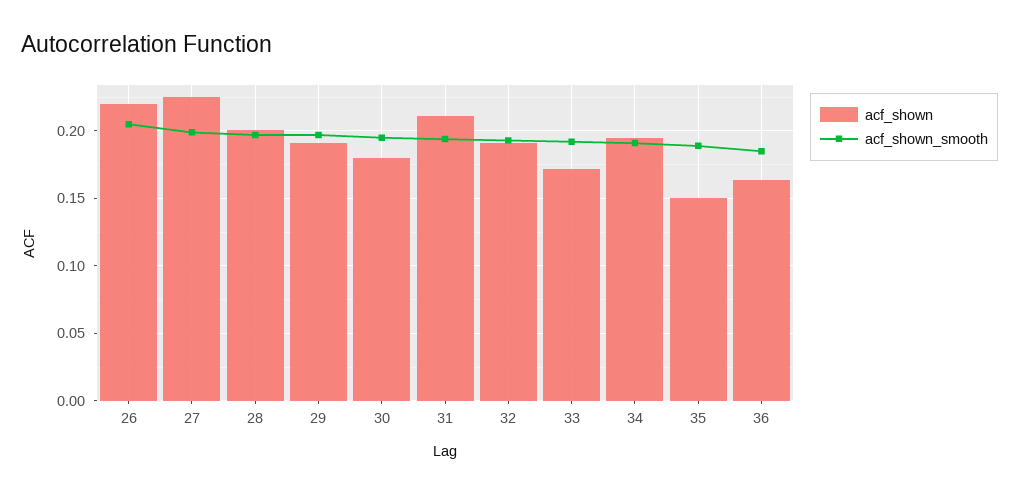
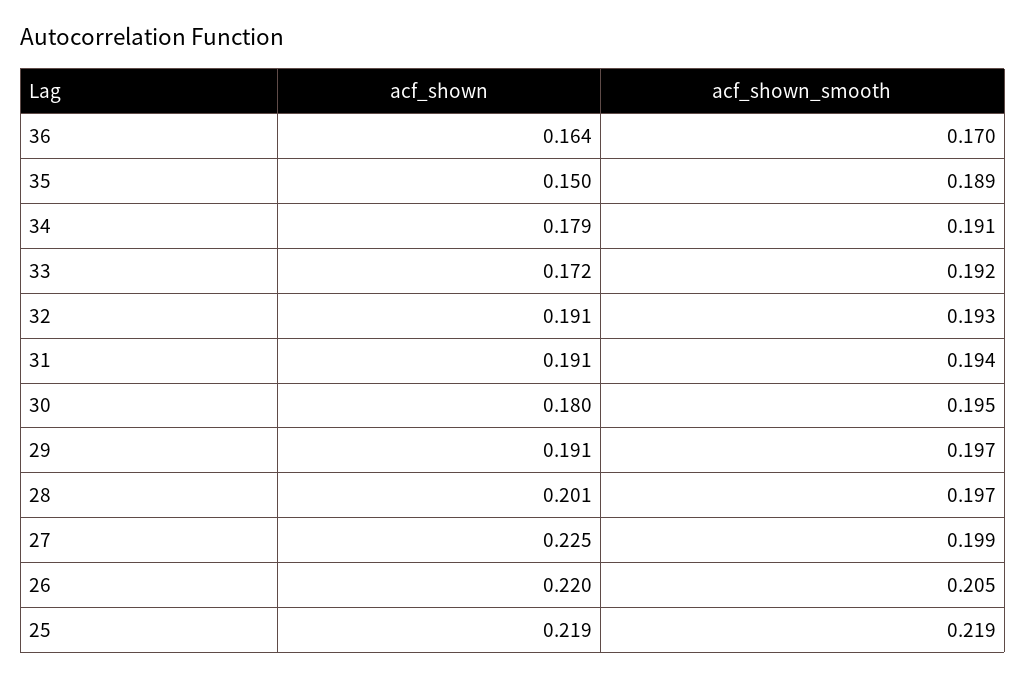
  {
    "acf_shown": {
      "26": 0.22,
      "27": 0.225,
      "28": 0.201,
      "29": 0.191,
      "30": 0.18,
-     "31": 0.21,
+     "31": 0.191,
      "32": 0.191,
      "33": 0.172,
-     "34": 0.195,
+     "34": 0.179,
      "35": 0.15,
-     "36": 0.164
+     "36": 0.164,
+     "25": 0.219
    },
    "acf_shown_smooth": {
      "26": 0.205,
      "27": 0.199,
      "28": 0.197,
      "29": 0.197,
      "30": 0.195,
      "31": 0.194,
      "32": 0.193,
      "33": 0.192,
      "34": 0.191,
      "35": 0.189,
-     "36": 0.185
+     "36": 0.17,
+     "25": 0.219
    }
  }

